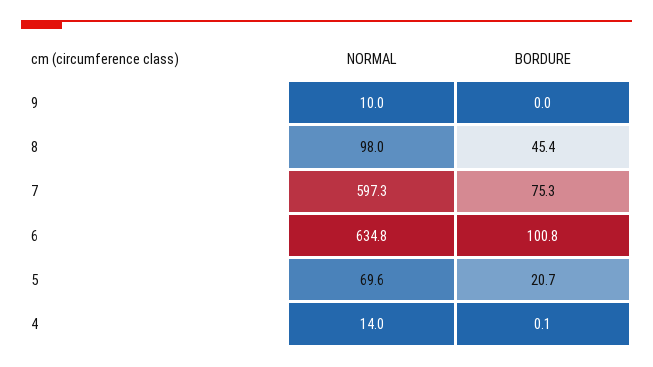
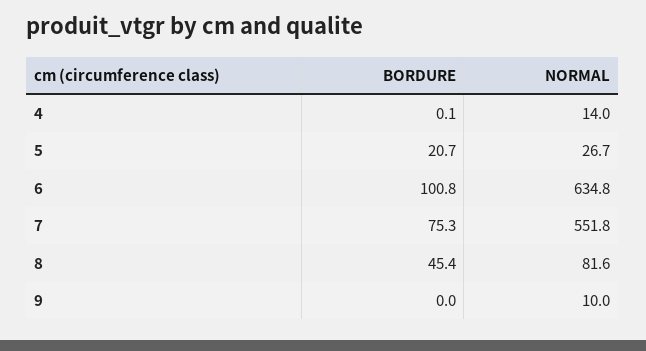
  {
    "NORMAL": {
      "9": 10,
-     "8": 98,
+     "8": 81.6,
-     "7": 597.3,
+     "7": 551.8,
      "6": 634.8,
-     "5": 69.6,
+     "5": 26.7,
      "4": 14
    },
    "BORDURE": {
      "9": 0,
      "8": 45.4,
      "7": 75.3,
      "6": 100.8,
      "5": 20.7,
      "4": 0.1
    }
  }

